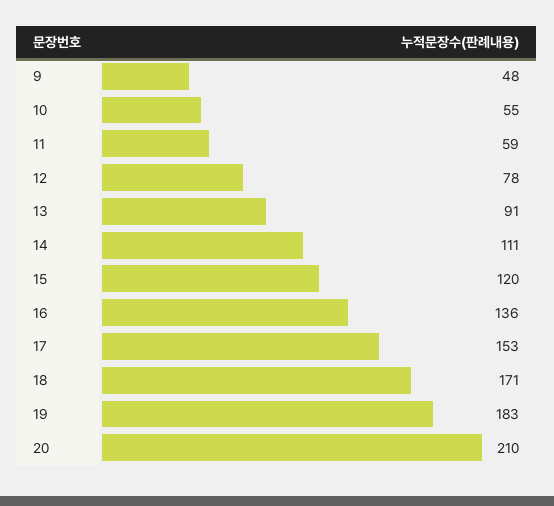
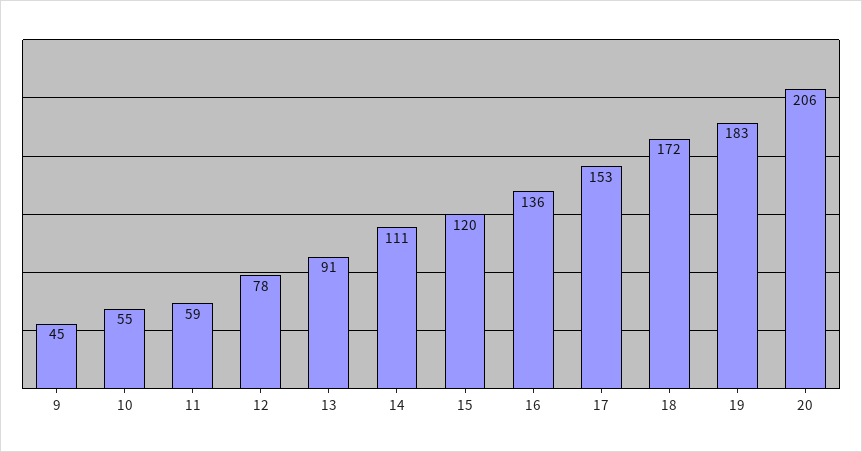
  {
-   "9": 48,
+   "9": 45,
    "10": 55,
    "11": 59,
    "12": 78,
    "13": 91,
    "14": 111,
    "15": 120,
    "16": 136,
    "17": 153,
-   "18": 171,
+   "18": 172,
    "19": 183,
-   "20": 210
+   "20": 206
  }

